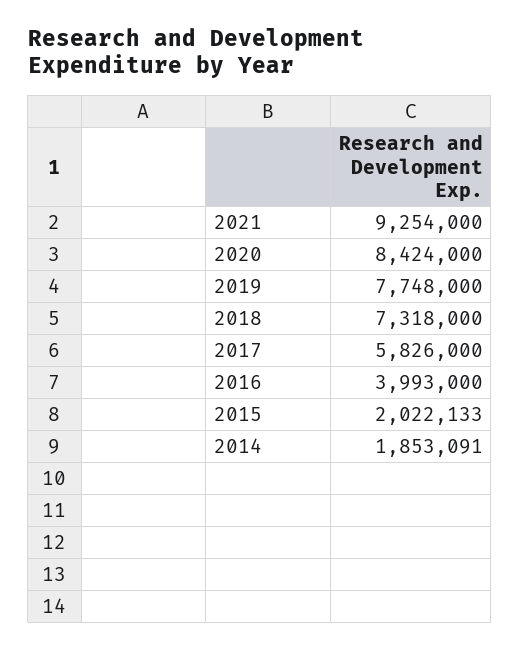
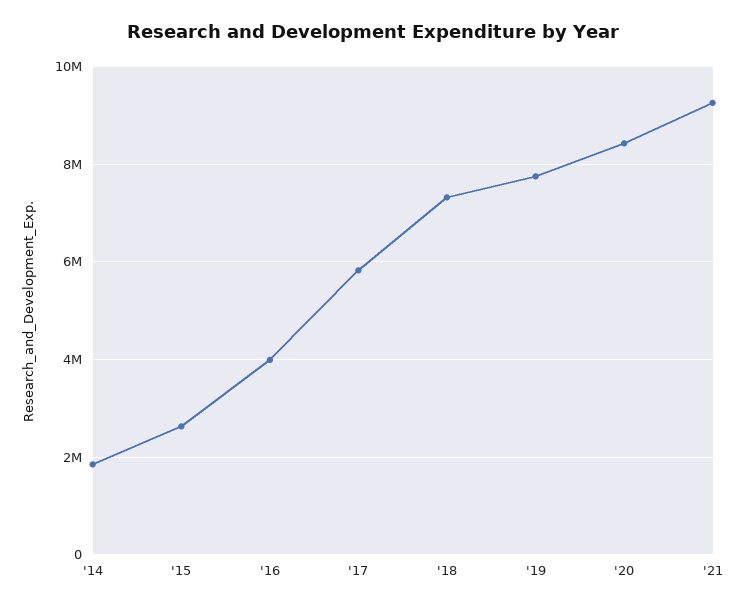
  {
    "2021": 9254000,
    "2020": 8424000,
    "2019": 7748000,
    "2018": 7318000,
    "2017": 5826000,
    "2016": 3993000,
-   "2015": 2022133,
+   "2015": 2600000,
    "2014": 1853091
  }

